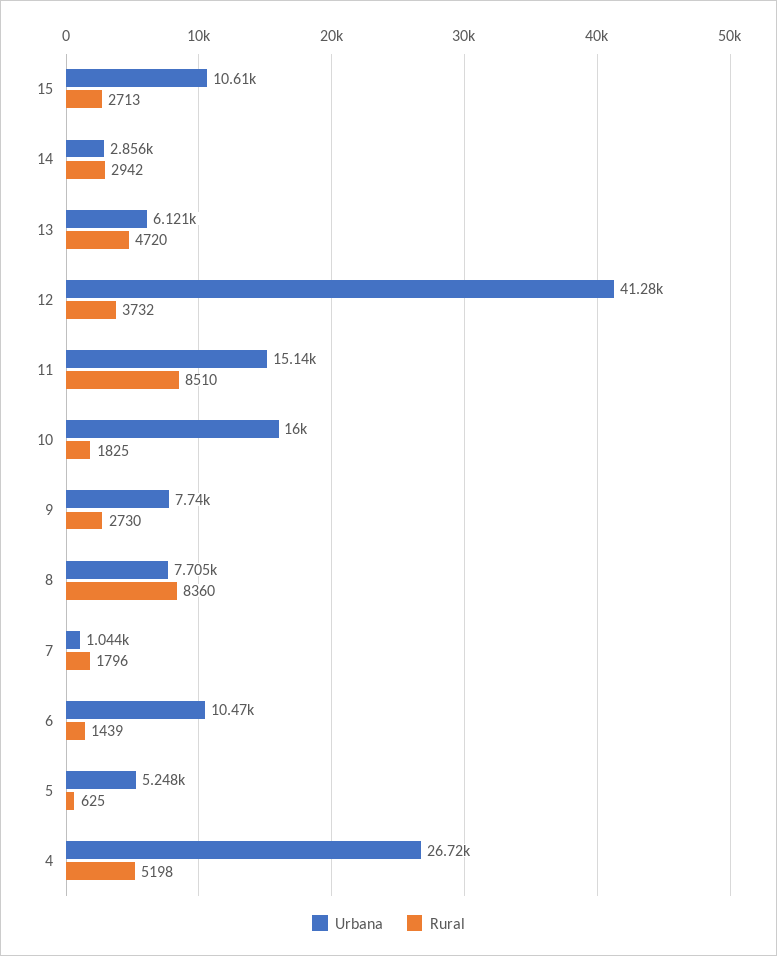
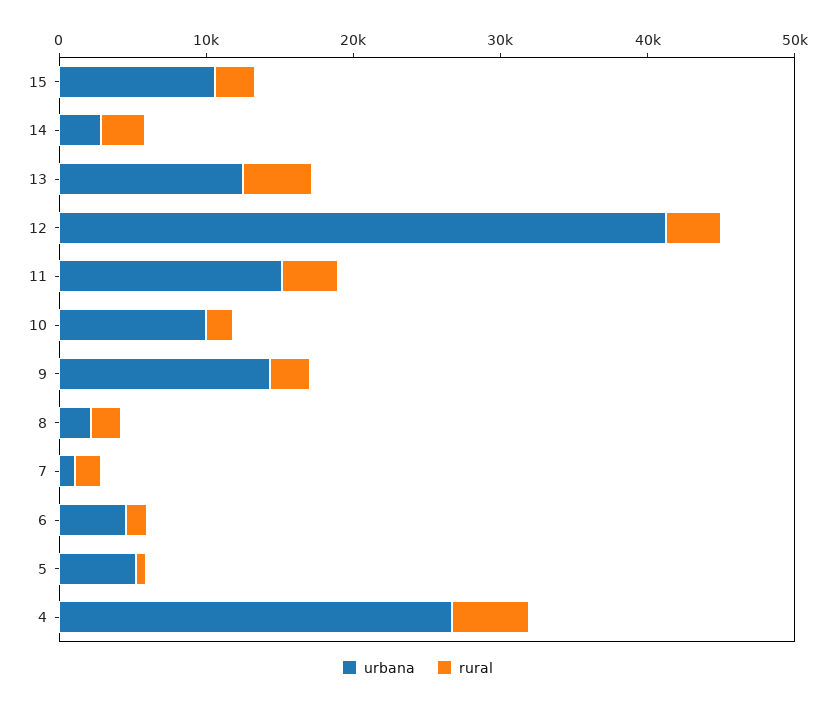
  {
    "Urbana": {
      "15": 10610,
      "14": 2856,
-     "13": 6121,
+     "13": 12000,
      "12": 41280,
      "11": 15140,
-     "10": 16000,
+     "10": 10000,
-     "9": 7740,
+     "9": 14000,
-     "8": 7705,
+     "8": 2000,
      "7": 1044,
-     "6": 10470,
+     "6": 4000,
      "5": 5248,
      "4": 26720
    },
    "Rural": {
      "15": 2713,
      "14": 2942,
      "13": 4720,
      "12": 3732,
-     "11": 8510,
+     "11": 4000,
      "10": 1825,
      "9": 2730,
-     "8": 8360,
+     "8": 2000,
      "7": 1796,
      "6": 1439,
      "5": 625,
      "4": 5198
    }
  }

